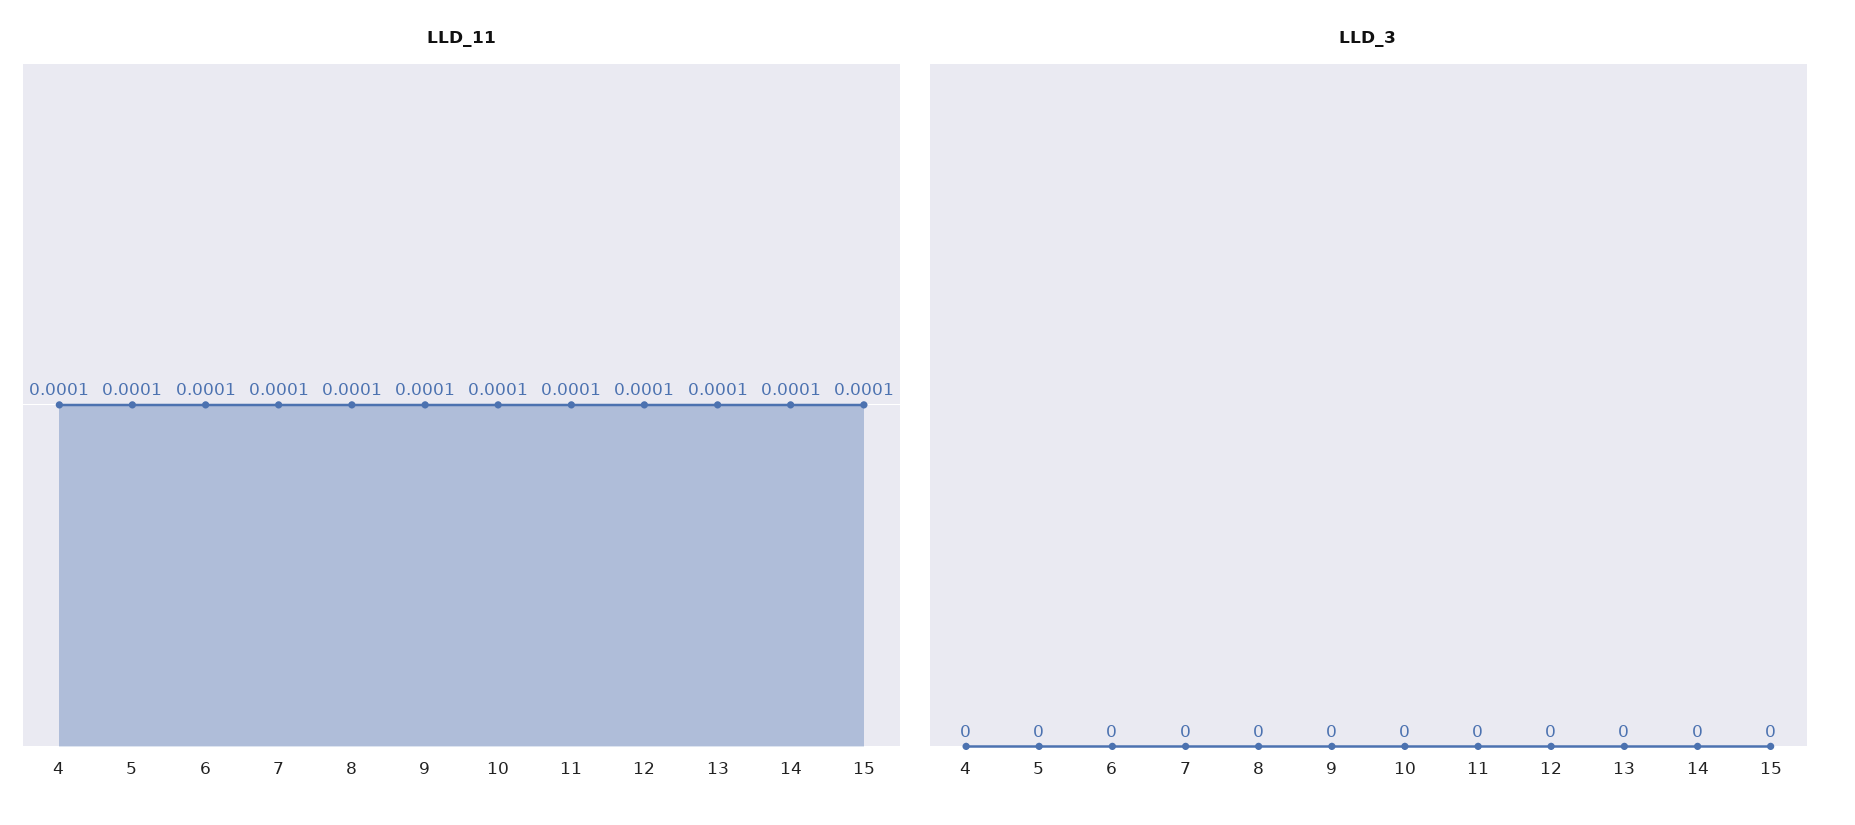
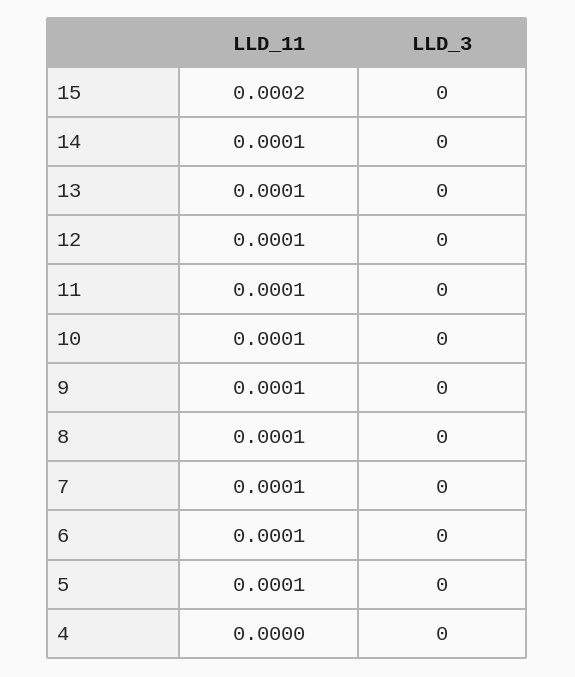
  {
    "LLD_11": {
-     "4": 0.0001,
+     "4": 0,
      "5": 0.0001,
      "6": 0.0001,
      "7": 0.0001,
      "8": 0.0001,
      "9": 0.0001,
      "10": 0.0001,
      "11": 0.0001,
      "12": 0.0001,
      "13": 0.0001,
      "14": 0.0001,
-     "15": 0.0001
+     "15": 0.0002
    },
    "LLD_3": {
      "4": 0,
      "5": 0,
      "6": 0,
      "7": 0,
      "8": 0,
      "9": 0,
      "10": 0,
      "11": 0,
      "12": 0,
      "13": 0,
      "14": 0,
      "15": 0
    }
  }

